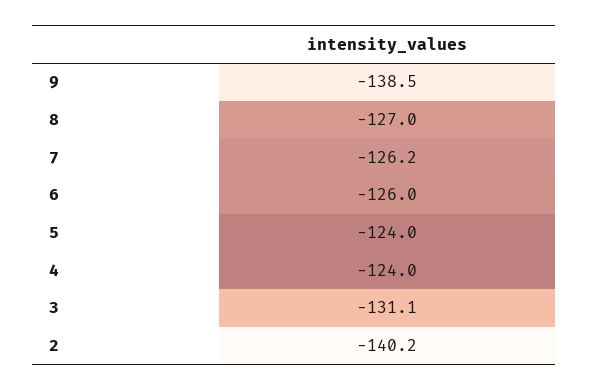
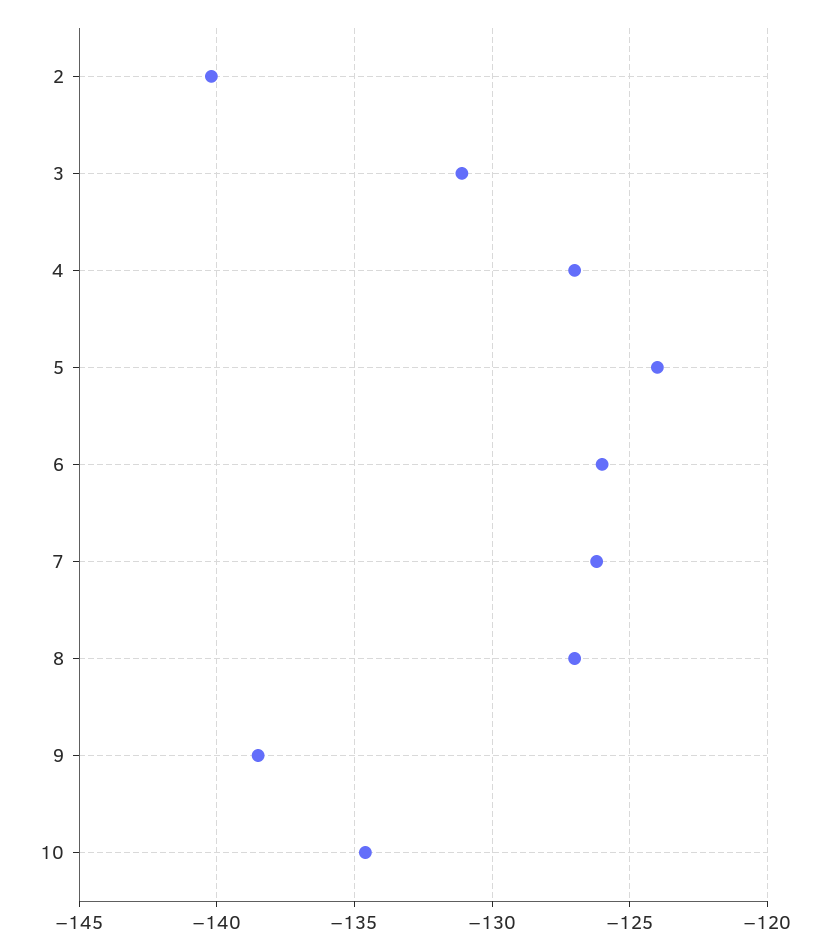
  {
    "9": -138.5,
    "8": -127,
    "7": -126.2,
    "6": -126,
    "5": -124,
-   "4": -124,
+   "4": -127,
    "3": -131.1,
-   "2": -140.2
+   "2": -140.2,
+   "10": -134.5
  }

